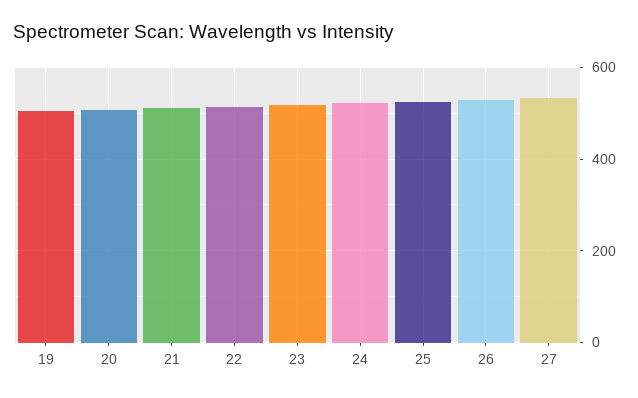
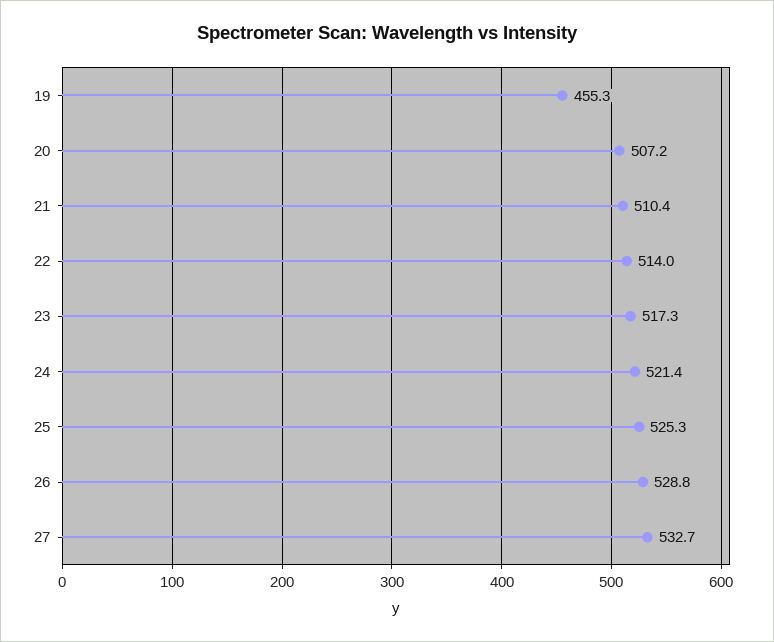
  {
-   "19": 500,
+   "19": 455.3,
    "20": 507.2,
    "21": 510.4,
    "22": 514,
    "23": 517.3,
    "24": 521.4,
    "25": 525.3,
    "26": 528.8,
    "27": 532.7
  }

